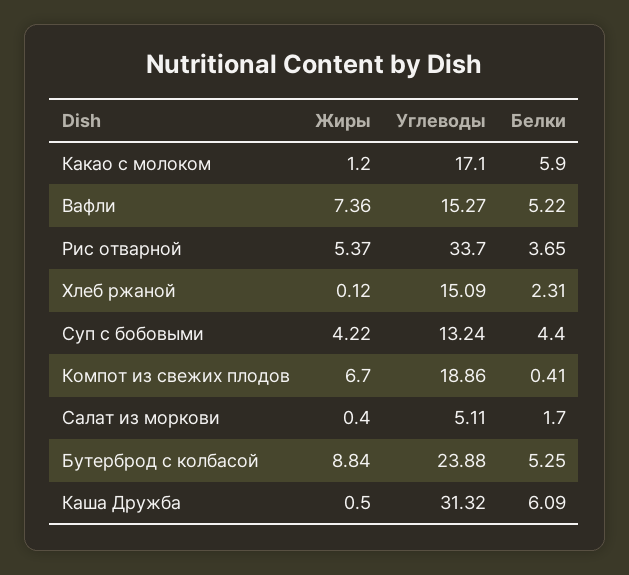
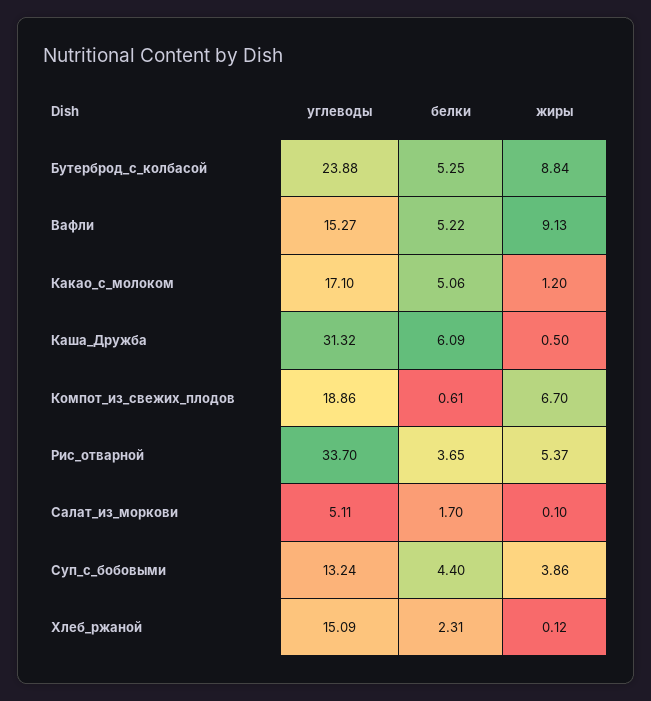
  {
    "Жиры": {
      "Какао с молоком": 1.2,
-     "Вафли": 7.36,
+     "Вафли": 9.13,
      "Рис отварной": 5.37,
      "Хлеб ржаной": 0.12,
-     "Суп с бобовыми": 4.22,
+     "Суп с бобовыми": 3.86,
      "Компот из свежих плодов": 6.7,
-     "Салат из моркови": 0.4,
+     "Салат из моркови": 0.1,
      "Бутерброд с колбасой": 8.84,
      "Каша Дружба": 0.5
    },
    "Углеводы": {
      "Какао с молоком": 17.1,
      "Вафли": 15.27,
      "Рис отварной": 33.7,
      "Хлеб ржаной": 15.09,
      "Суп с бобовыми": 13.24,
      "Компот из свежих плодов": 18.86,
      "Салат из моркови": 5.11,
      "Бутерброд с колбасой": 23.88,
      "Каша Дружба": 31.32
    },
    "Белки": {
-     "Какао с молоком": 5.9,
+     "Какао с молоком": 5.06,
      "Вафли": 5.22,
      "Рис отварной": 3.65,
      "Хлеб ржаной": 2.31,
      "Суп с бобовыми": 4.4,
-     "Компот из свежих плодов": 0.41,
+     "Компот из свежих плодов": 0.61,
      "Салат из моркови": 1.7,
      "Бутерброд с колбасой": 5.25,
      "Каша Дружба": 6.09
    }
  }

